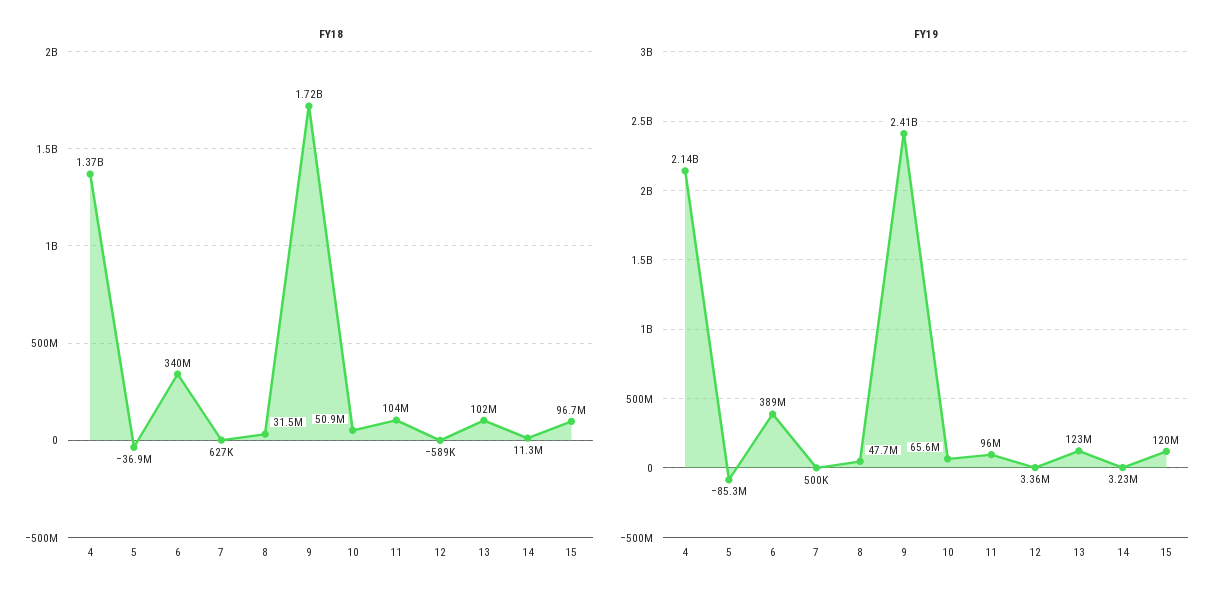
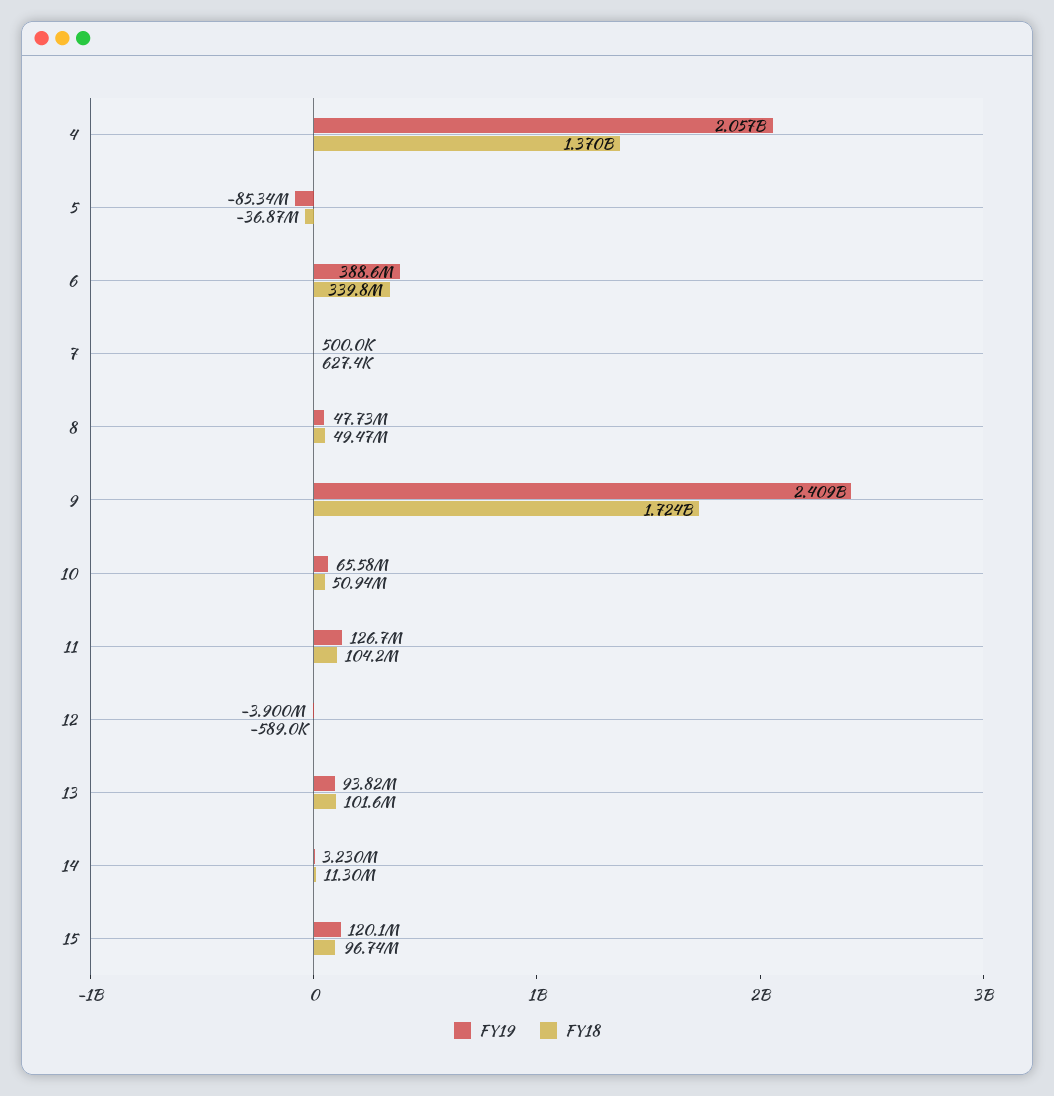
  {
    "FY18": {
      "4": 1370000000,
      "5": -36870000,
      "6": 339800000,
      "7": 627400,
-     "8": 31500000,
+     "8": 49470000,
      "9": 1724000000,
      "10": 50940000,
      "11": 104200000,
      "12": -589000,
      "13": 101600000,
      "14": 11300000,
      "15": 96740000
    },
    "FY19": {
-     "4": 2140000000,
+     "4": 2057000000,
      "5": -85340000,
      "6": 388600000,
      "7": 500000,
      "8": 47730000,
      "9": 2409000000,
      "10": 65580000,
-     "11": 96000000,
+     "11": 126700000,
-     "12": 3360000,
+     "12": -3900000,
-     "13": 123000000,
+     "13": 93820000,
      "14": 3230000,
      "15": 120100000
    }
  }

